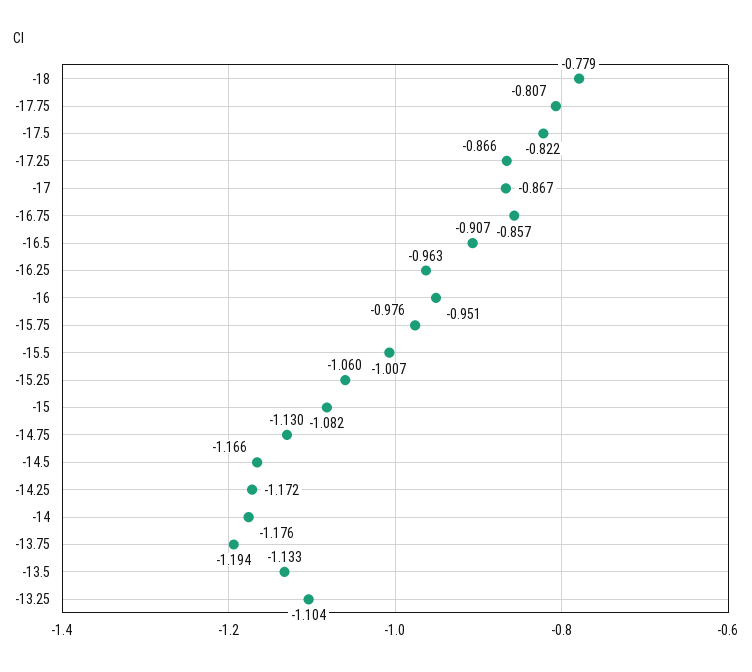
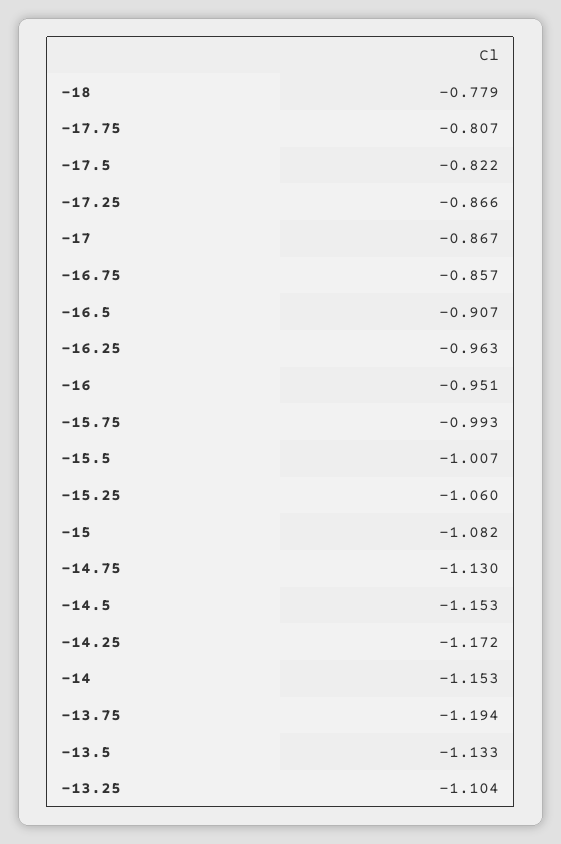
  {
    "-18": -0.779,
    "-17.75": -0.807,
    "-17.5": -0.822,
    "-17.25": -0.866,
    "-17": -0.867,
    "-16.75": -0.857,
    "-16.5": -0.907,
    "-16.25": -0.963,
    "-16": -0.951,
-   "-15.75": -0.976,
+   "-15.75": -0.993,
    "-15.5": -1.007,
    "-15.25": -1.06,
    "-15": -1.082,
    "-14.75": -1.13,
-   "-14.5": -1.166,
+   "-14.5": -1.153,
    "-14.25": -1.172,
-   "-14": -1.176,
+   "-14": -1.153,
    "-13.75": -1.194,
    "-13.5": -1.133,
    "-13.25": -1.104
  }

